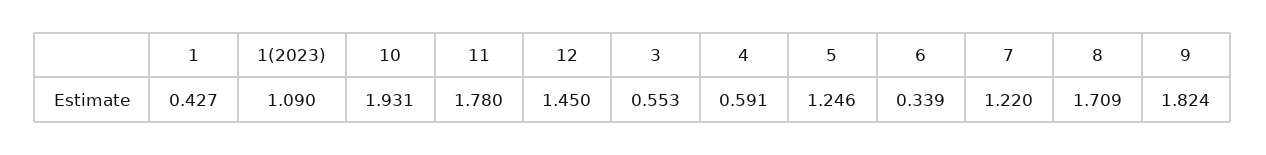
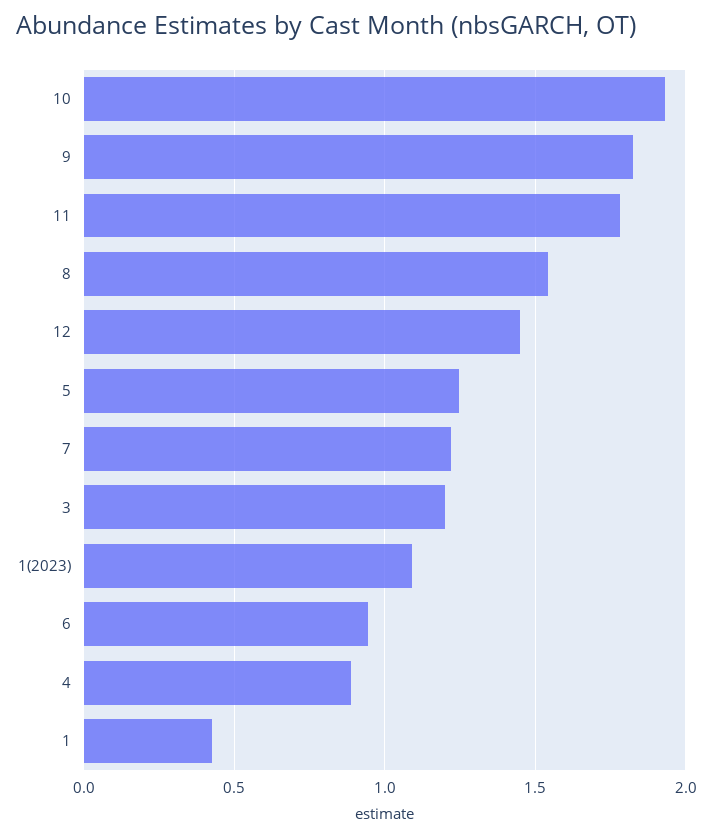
  {
    "1": 0.427,
    "1(2023)": 1.09,
    "10": 1.931,
    "11": 1.78,
    "12": 1.45,
-   "3": 0.553,
+   "3": 1.2,
-   "4": 0.591,
+   "4": 0.9,
    "5": 1.246,
-   "6": 0.339,
+   "6": 0.95,
    "7": 1.22,
-   "8": 1.709,
+   "8": 1.55,
    "9": 1.824
  }

